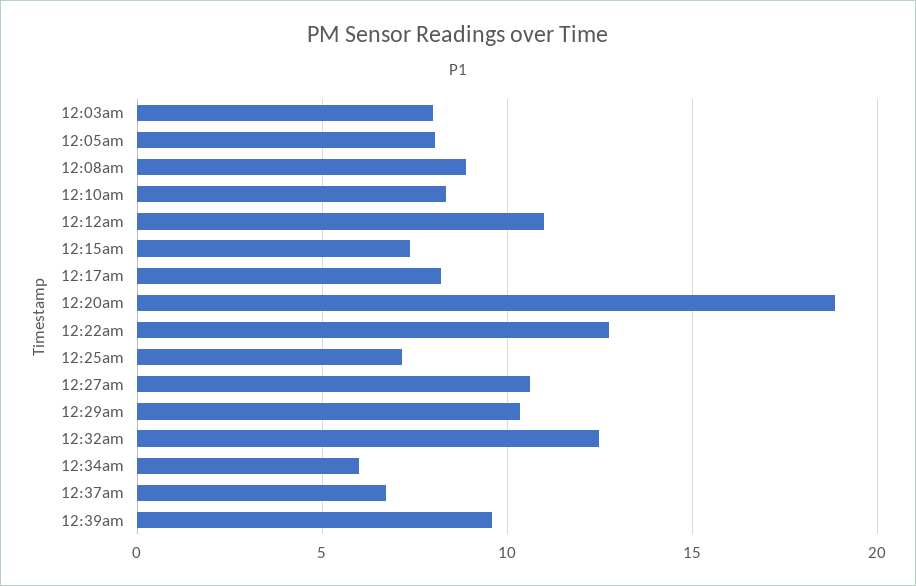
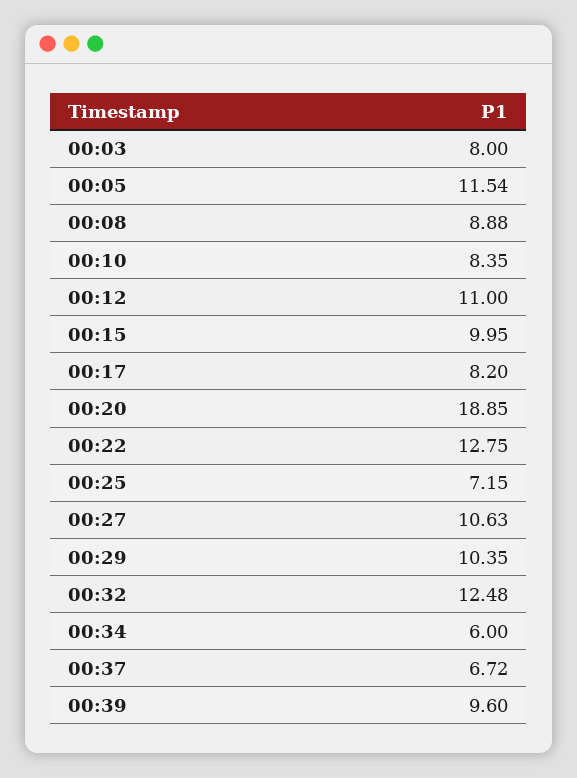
  {
    "12:03am": 8,
-   "12:05am": 8,
+   "12:05am": 11.54,
    "12:08am": 8.88,
    "12:10am": 8.35,
    "12:12am": 11,
-   "12:15am": 7.5,
+   "12:15am": 9.95,
    "12:17am": 8.2,
    "12:20am": 18.85,
    "12:22am": 12.75,
    "12:25am": 7.15,
    "12:27am": 10.63,
    "12:29am": 10.35,
    "12:32am": 12.48,
    "12:34am": 6,
    "12:37am": 6.72,
    "12:39am": 9.6
  }

